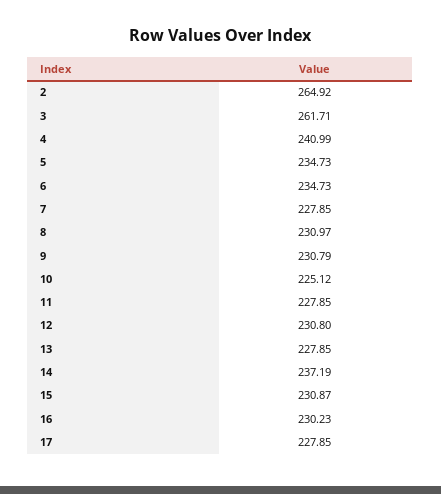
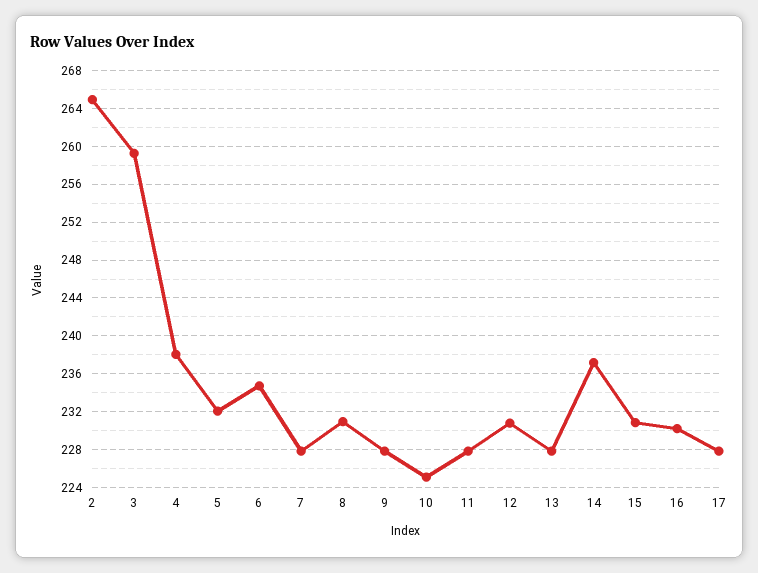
  {
    "2": 264.92,
-   "3": 261.71,
+   "3": 259,
-   "4": 240.99,
+   "4": 238,
-   "5": 234.73,
+   "5": 232,
    "6": 234.73,
    "7": 227.85,
    "8": 230.97,
-   "9": 230.79,
+   "9": 228,
    "10": 225.12,
    "11": 227.85,
    "12": 230.8,
    "13": 227.85,
    "14": 237.19,
    "15": 230.87,
    "16": 230.23,
    "17": 227.85
  }

